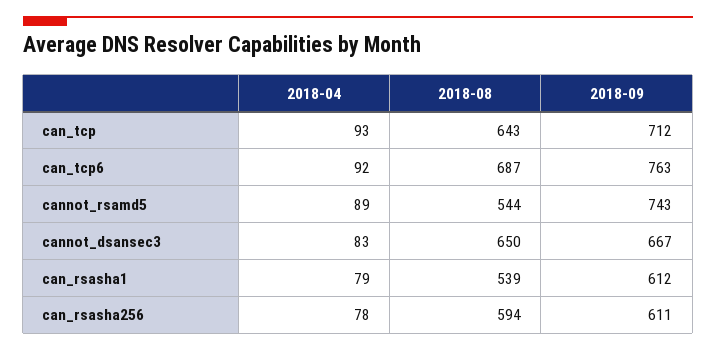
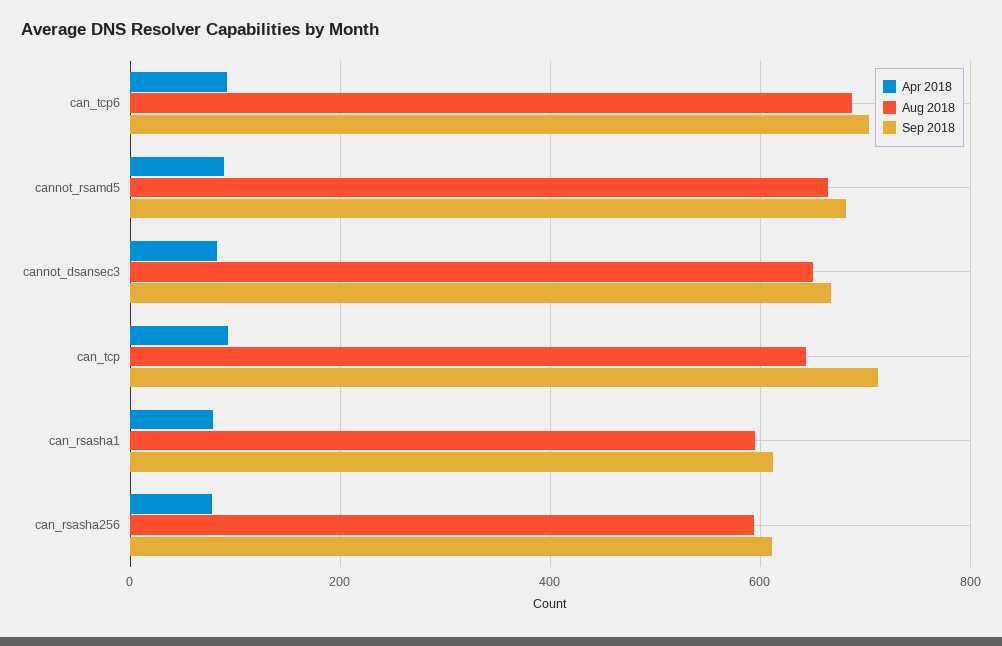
  {
    "2018-04": {
      "can_tcp": 93,
      "can_tcp6": 92,
      "cannot_rsamd5": 89,
      "cannot_dsansec3": 83,
      "can_rsasha1": 79,
      "can_rsasha256": 78
    },
    "2018-08": {
      "can_tcp": 643,
      "can_tcp6": 687,
-     "cannot_rsamd5": 544,
+     "cannot_rsamd5": 660,
      "cannot_dsansec3": 650,
-     "can_rsasha1": 539,
+     "can_rsasha1": 600,
      "can_rsasha256": 594
    },
    "2018-09": {
      "can_tcp": 712,
-     "can_tcp6": 763,
+     "can_tcp6": 700,
-     "cannot_rsamd5": 743,
+     "cannot_rsamd5": 680,
      "cannot_dsansec3": 667,
      "can_rsasha1": 612,
      "can_rsasha256": 611
    }
  }

